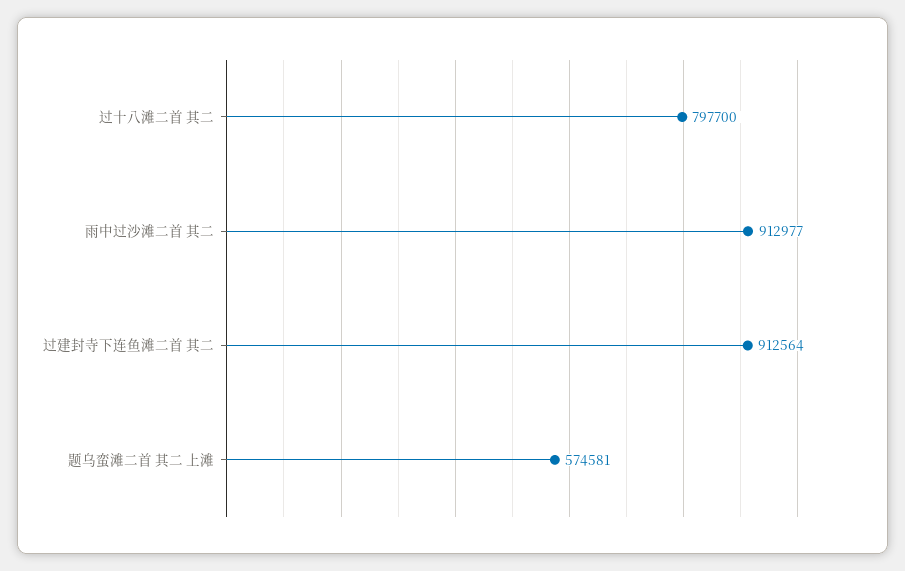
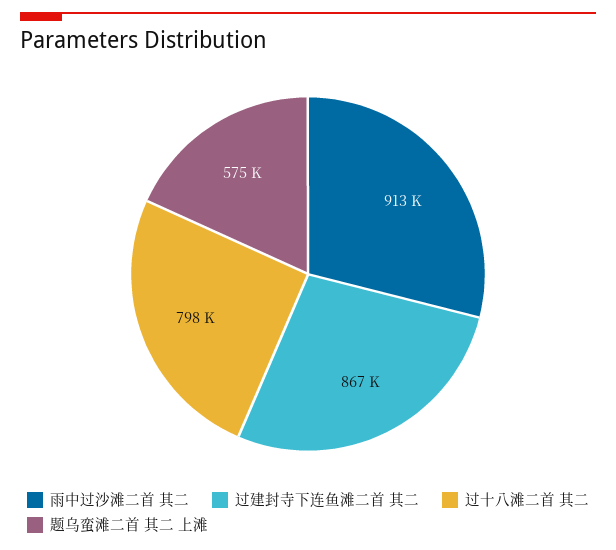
  {
    "过十八滩二首 其二": 797700,
    "雨中过沙滩二首 其二": 912977,
-   "过建封寺下连鱼滩二首 其二": 912564,
+   "过建封寺下连鱼滩二首 其二": 867000,
    "题乌蛮滩二首 其二 上滩": 574581
  }

